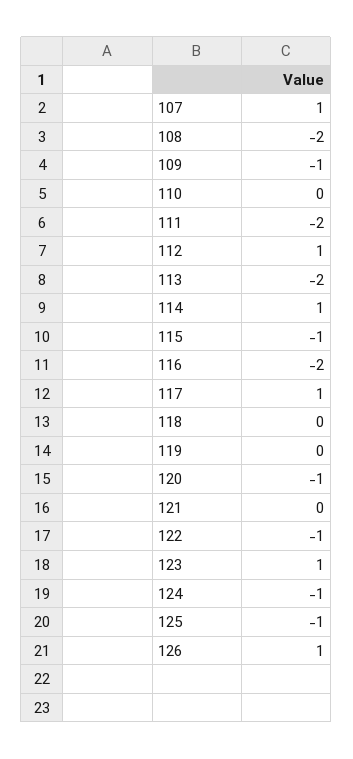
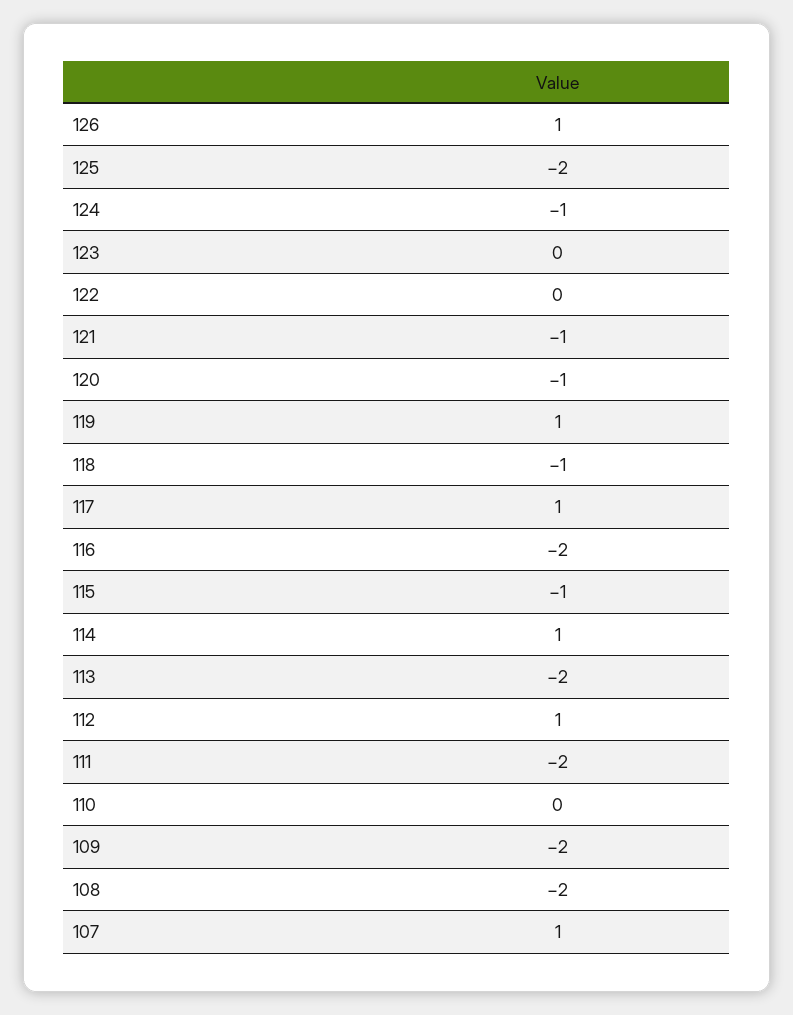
  {
    "107": 1,
    "108": -2,
-   "109": -1,
+   "109": -2,
    "110": 0,
    "111": -2,
    "112": 1,
    "113": -2,
    "114": 1,
    "115": -1,
    "116": -2,
    "117": 1,
-   "118": 0,
+   "118": -1,
-   "119": 0,
+   "119": 1,
    "120": -1,
-   "121": 0,
+   "121": -1,
-   "122": -1,
+   "122": 0,
-   "123": 1,
+   "123": 0,
    "124": -1,
-   "125": -1,
+   "125": -2,
    "126": 1
  }

